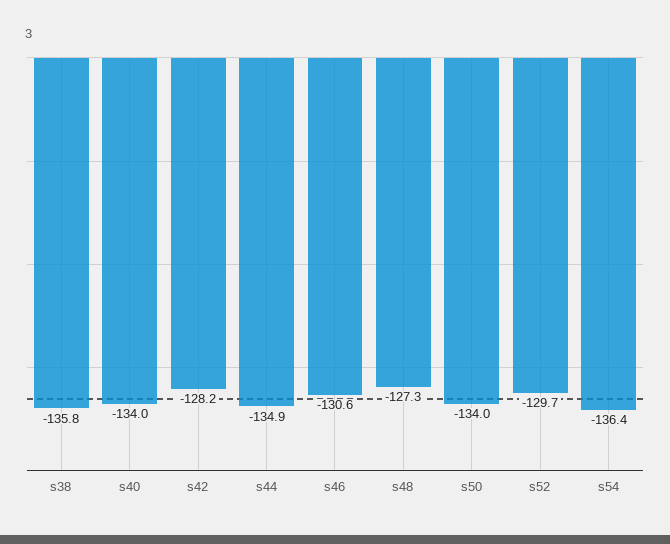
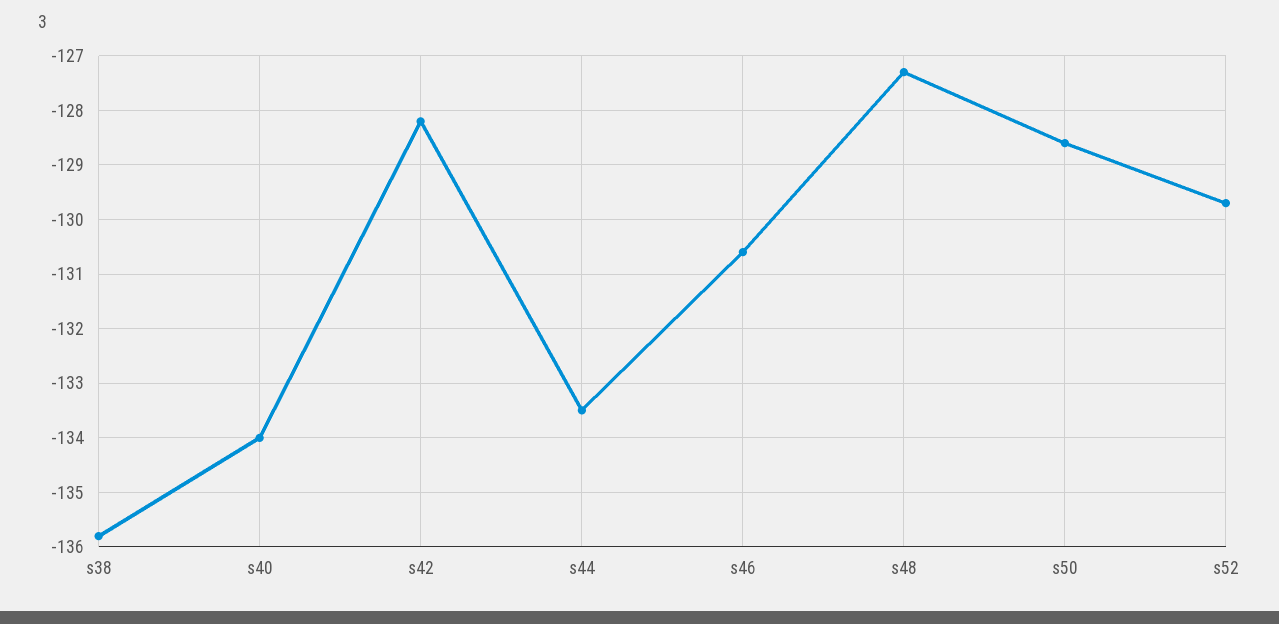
  {
    "s38": -135.8,
    "s40": -134,
    "s42": -128.2,
-   "s44": -134.9,
+   "s44": -133.5,
    "s46": -130.6,
    "s48": -127.3,
-   "s50": -134,
+   "s50": -128.5,
-   "s52": -129.7,
+   "s52": -129.7
-   "s54": -136.4
  }

